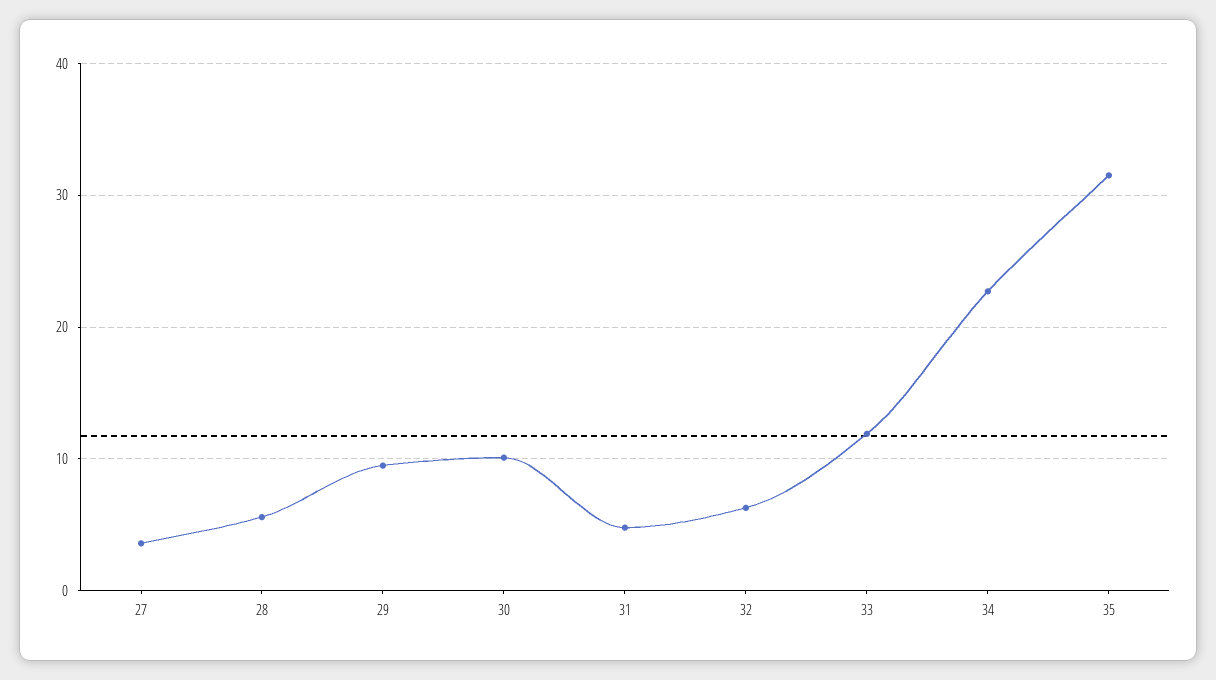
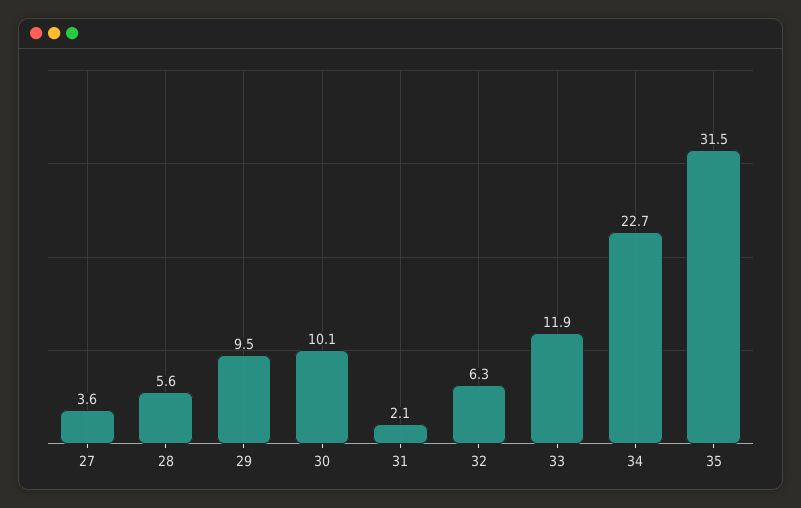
  {
    "27": 3.6,
    "28": 5.6,
    "29": 9.5,
    "30": 10.1,
-   "31": 5,
+   "31": 2.1,
    "32": 6.3,
    "33": 11.9,
    "34": 22.7,
    "35": 31.5
  }

